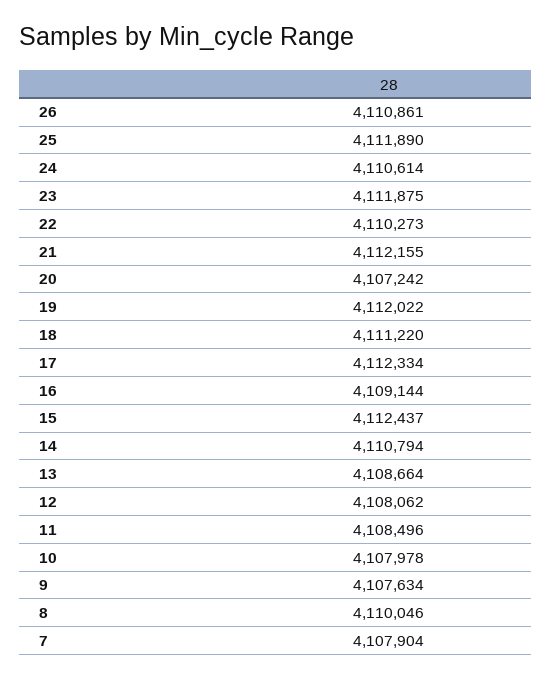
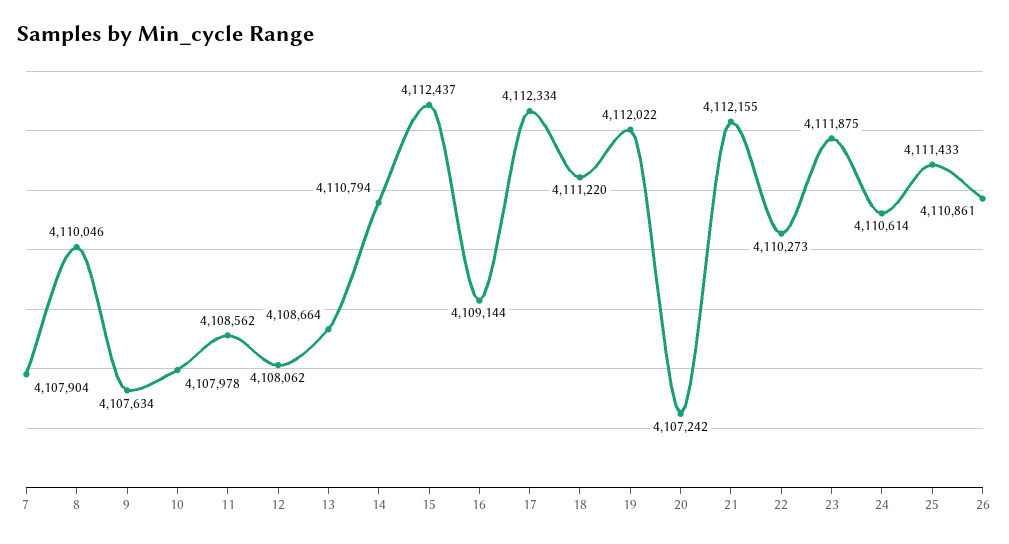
  {
    "26": 4110861,
-   "25": 4111890,
+   "25": 4111433,
    "24": 4110614,
    "23": 4111875,
    "22": 4110273,
    "21": 4112155,
    "20": 4107242,
    "19": 4112022,
    "18": 4111220,
    "17": 4112334,
    "16": 4109144,
    "15": 4112437,
    "14": 4110794,
    "13": 4108664,
    "12": 4108062,
-   "11": 4108496,
+   "11": 4108562,
    "10": 4107978,
    "9": 4107634,
    "8": 4110046,
    "7": 4107904
  }

